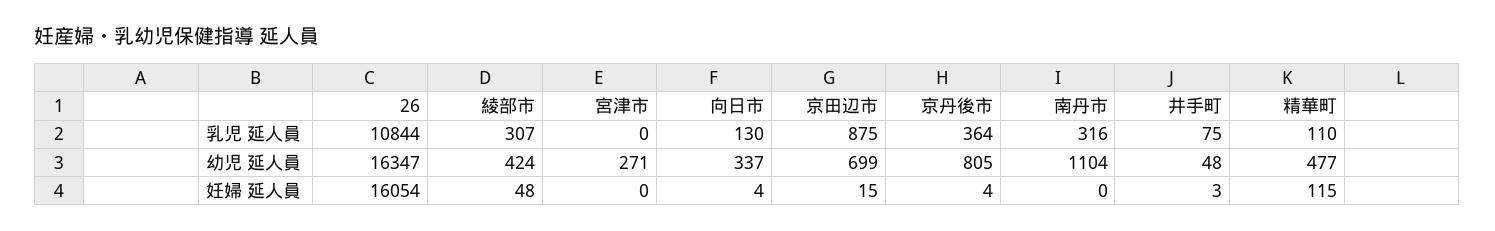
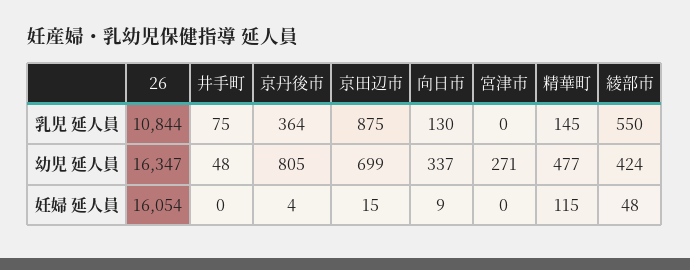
  {
    "26": {
      "乳児 延人員": 10844,
      "幼児 延人員": 16347,
      "妊婦 延人員": 16054
    },
    "綾部市": {
-     "乳児 延人員": 307,
+     "乳児 延人員": 550,
      "幼児 延人員": 424,
      "妊婦 延人員": 48
    },
    "宮津市": {
      "乳児 延人員": 0,
      "幼児 延人員": 271,
      "妊婦 延人員": 0
    },
    "向日市": {
      "乳児 延人員": 130,
      "幼児 延人員": 337,
-     "妊婦 延人員": 4
+     "妊婦 延人員": 9
    },
    "京田辺市": {
      "乳児 延人員": 875,
      "幼児 延人員": 699,
      "妊婦 延人員": 15
    },
    "京丹後市": {
      "乳児 延人員": 364,
      "幼児 延人員": 805,
      "妊婦 延人員": 4
    },
-   "南丹市": {
-     "乳児 延人員": 316,
-     "幼児 延人員": 1104,
-     "妊婦 延人員": 0
-   },
    "井手町": {
      "乳児 延人員": 75,
      "幼児 延人員": 48,
-     "妊婦 延人員": 3
+     "妊婦 延人員": 0
    },
    "精華町": {
-     "乳児 延人員": 110,
+     "乳児 延人員": 145,
      "幼児 延人員": 477,
      "妊婦 延人員": 115
    }
  }

